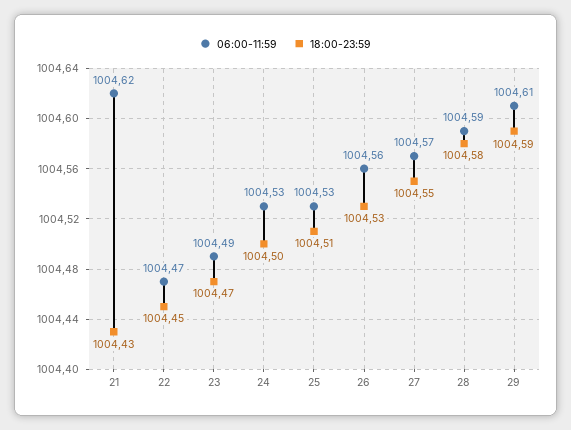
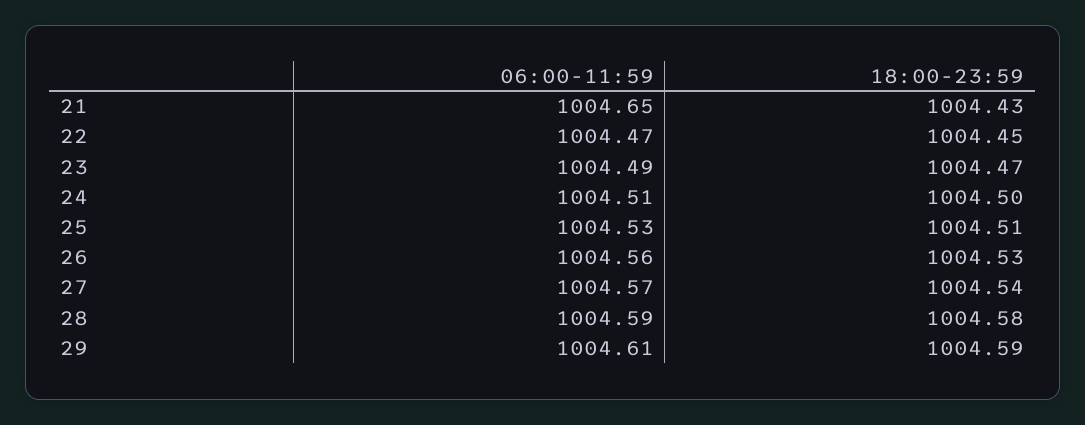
  {
    "06:00-11:59": {
-     "21": 1004.62,
+     "21": 1004.65,
      "22": 1004.47,
      "23": 1004.49,
-     "24": 1004.53,
+     "24": 1004.51,
      "25": 1004.53,
      "26": 1004.56,
      "27": 1004.57,
      "28": 1004.59,
      "29": 1004.61
    },
    "18:00-23:59": {
      "21": 1004.43,
      "22": 1004.45,
      "23": 1004.47,
      "24": 1004.5,
      "25": 1004.51,
      "26": 1004.53,
-     "27": 1004.55,
+     "27": 1004.54,
      "28": 1004.58,
      "29": 1004.59
    }
  }

